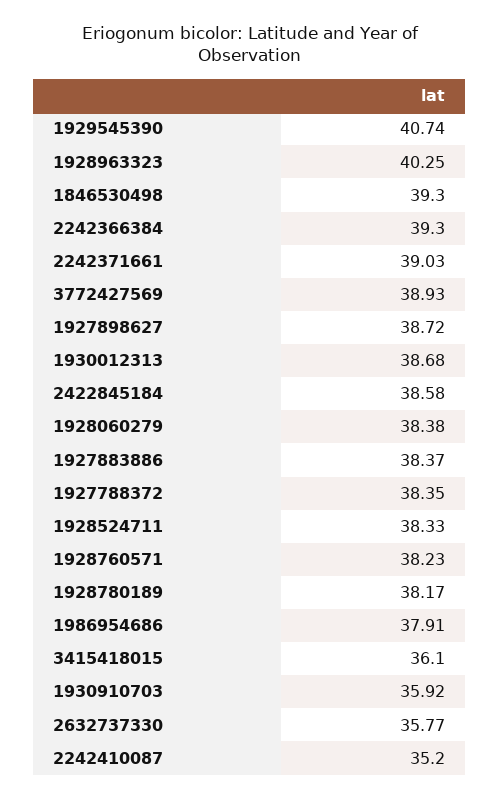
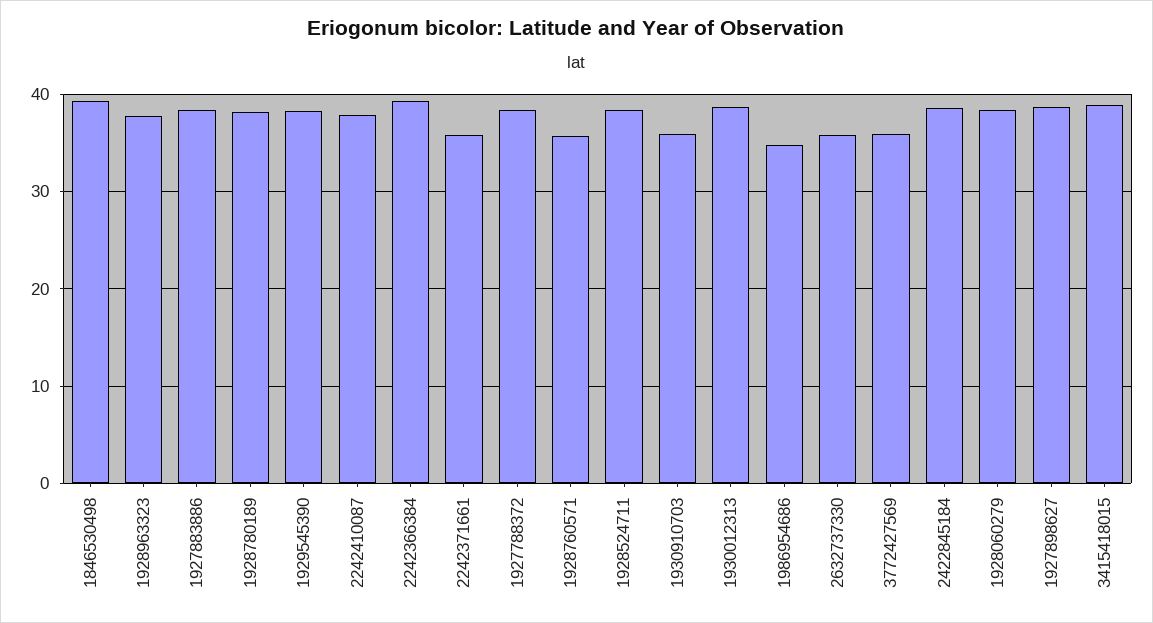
  {
-   "1929545390": 40.74,
+   "1929545390": 38,
-   "1928963323": 40.25,
+   "1928963323": 38,
    "1846530498": 39.3,
    "2242366384": 39.3,
-   "2242371661": 39.03,
+   "2242371661": 36,
-   "3772427569": 38.93,
+   "3772427569": 36,
    "1927898627": 38.72,
    "1930012313": 38.68,
    "2422845184": 38.58,
    "1928060279": 38.38,
    "1927883886": 38.37,
    "1927788372": 38.35,
    "1928524711": 38.33,
-   "1928760571": 38.23,
+   "1928760571": 36,
    "1928780189": 38.17,
-   "1986954686": 37.91,
+   "1986954686": 35,
-   "3415418015": 36.1,
+   "3415418015": 39,
    "1930910703": 35.92,
    "2632737330": 35.77,
-   "2242410087": 35.2
+   "2242410087": 38
  }

